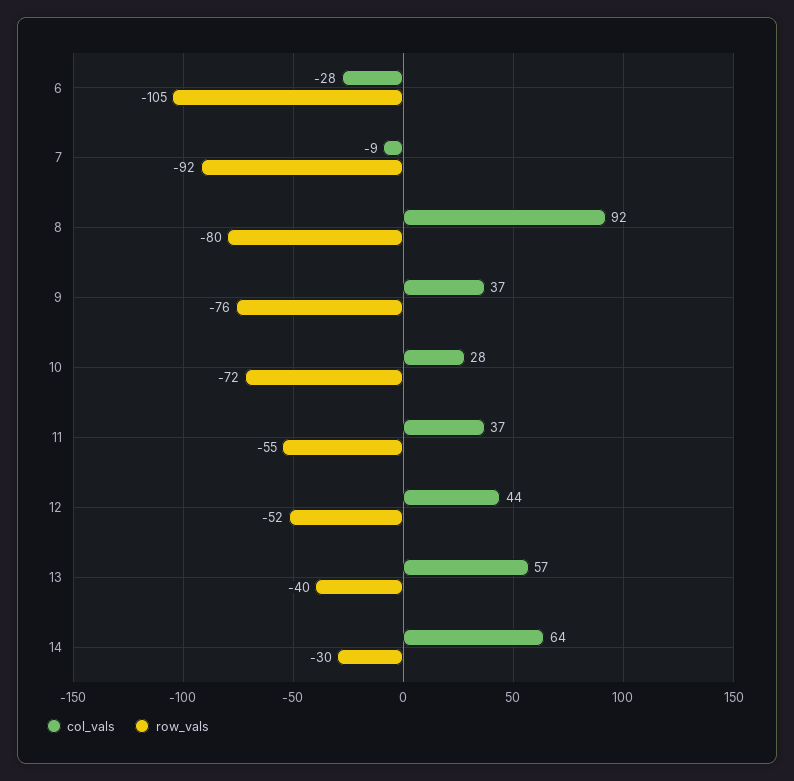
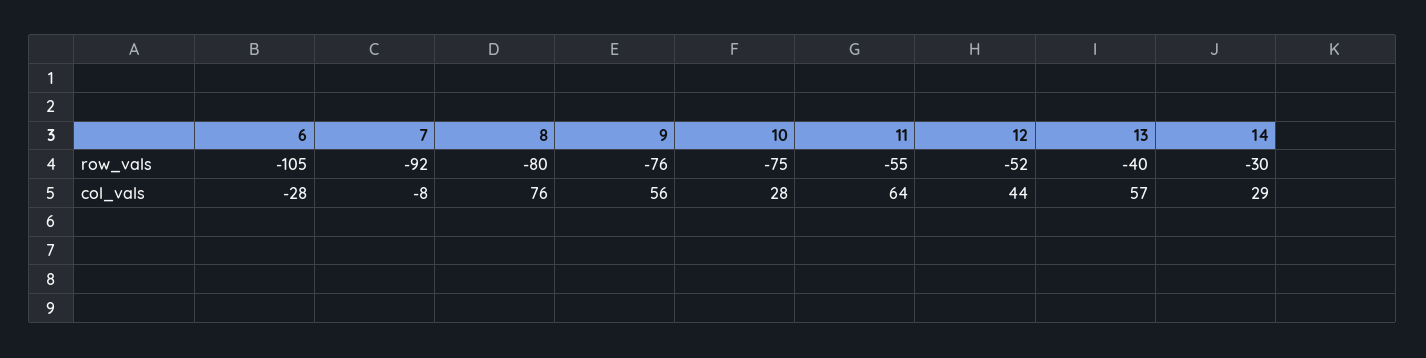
  {
    "col_vals": {
      "6": -28,
-     "7": -9,
+     "7": -8,
-     "8": 92,
+     "8": 76,
-     "9": 37,
+     "9": 56,
      "10": 28,
-     "11": 37,
+     "11": 64,
      "12": 44,
      "13": 57,
-     "14": 64
+     "14": 29
    },
    "row_vals": {
      "6": -105,
      "7": -92,
      "8": -80,
      "9": -76,
-     "10": -72,
+     "10": -75,
      "11": -55,
      "12": -52,
      "13": -40,
      "14": -30
    }
  }

